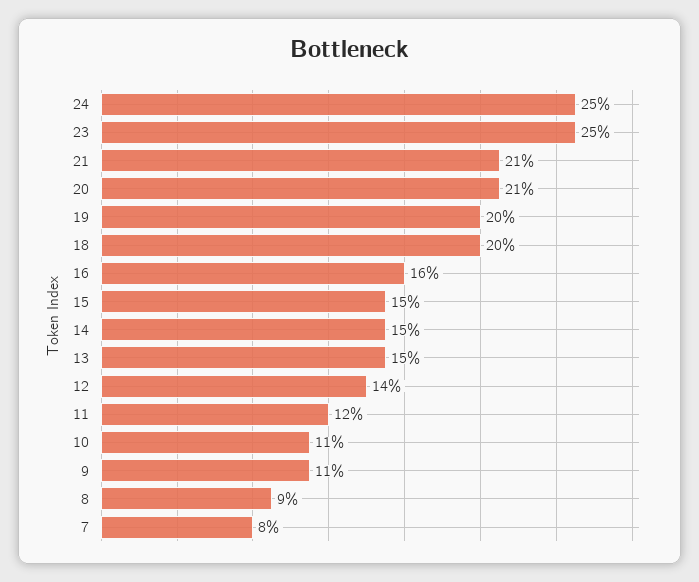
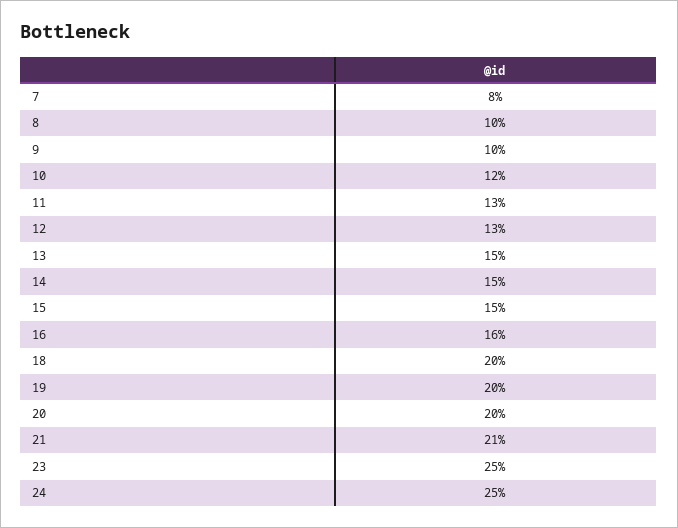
  {
    "24": 25,
    "23": 25,
    "21": 21,
-   "20": 21,
+   "20": 20,
    "19": 20,
    "18": 20,
    "16": 16,
    "15": 15,
    "14": 15,
    "13": 15,
-   "12": 14,
+   "12": 13,
-   "11": 12,
+   "11": 13,
-   "10": 11,
+   "10": 12,
-   "9": 11,
+   "9": 10,
-   "8": 9,
+   "8": 10,
    "7": 8
  }

